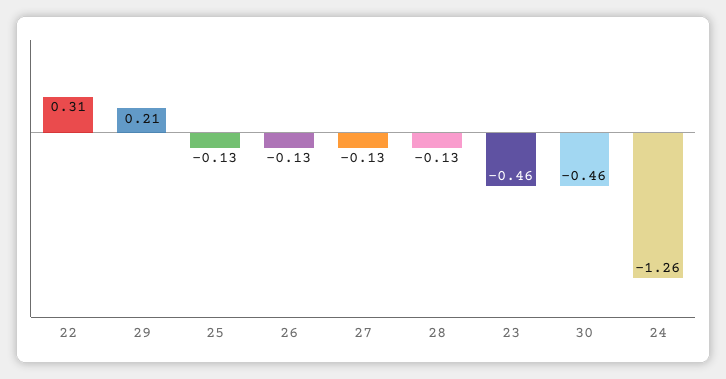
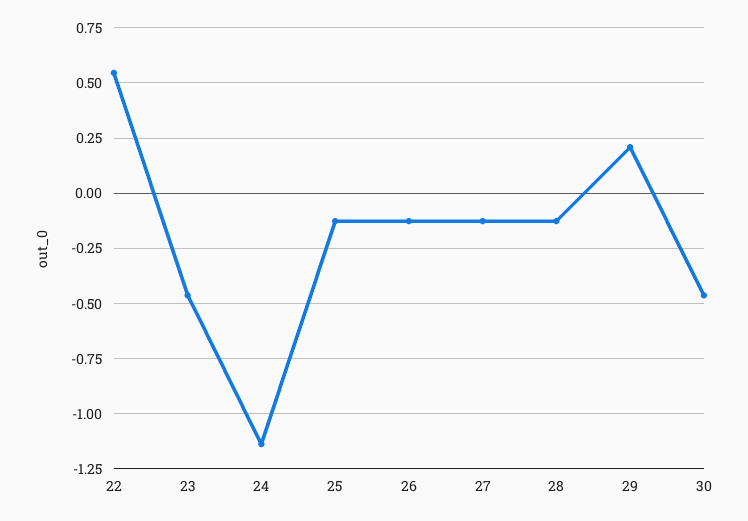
  {
-   "22": 0.31,
+   "22": 0.55,
    "29": 0.21,
    "25": -0.13,
    "26": -0.13,
    "27": -0.13,
    "28": -0.13,
    "23": -0.46,
    "30": -0.46,
-   "24": -1.26
+   "24": -1.15
  }

